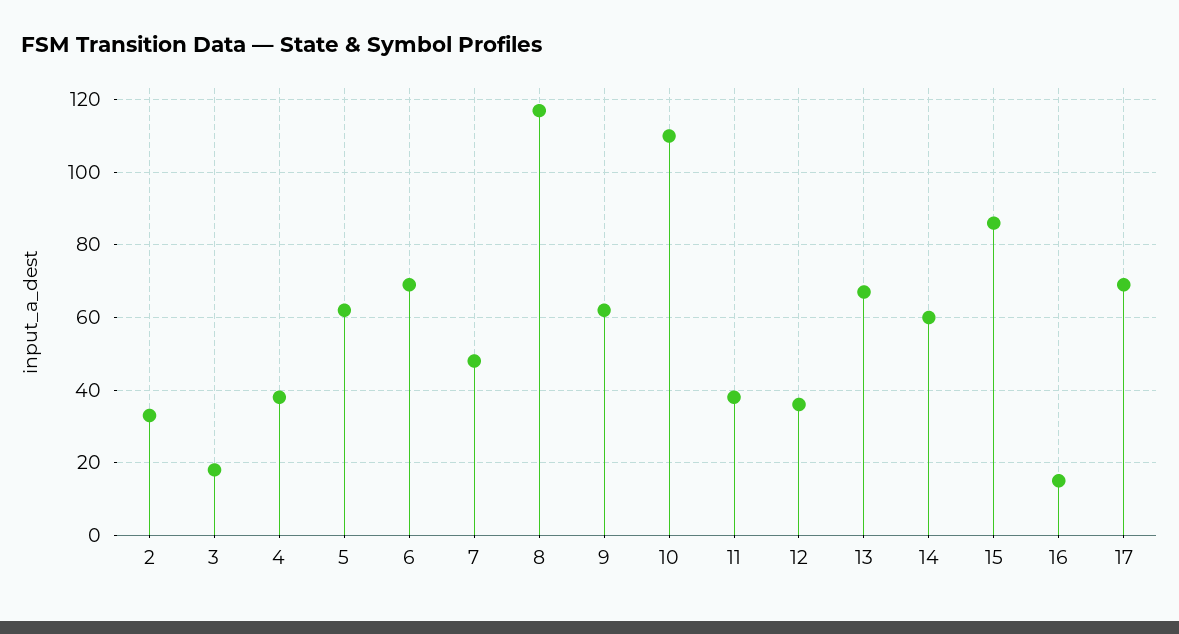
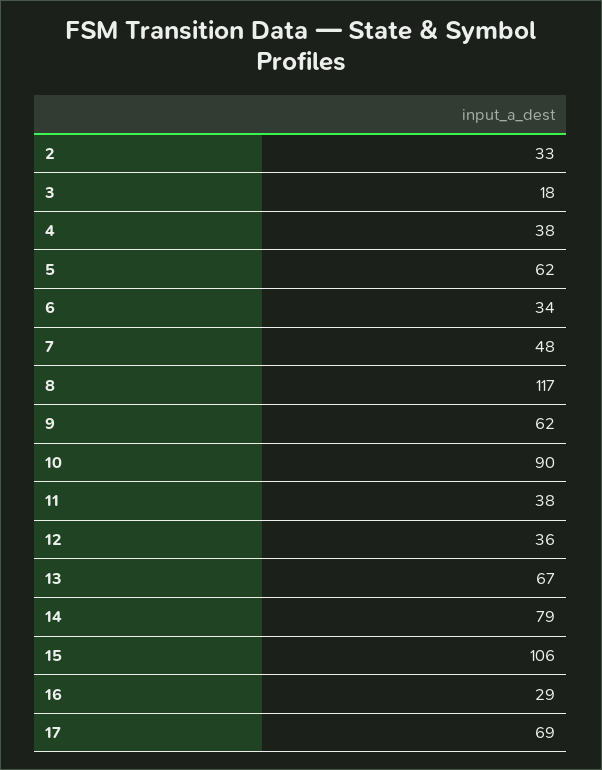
  {
    "2": 33,
    "3": 18,
    "4": 38,
    "5": 62,
-   "6": 70,
+   "6": 34,
    "7": 48,
    "8": 117,
    "9": 62,
-   "10": 110,
+   "10": 90,
    "11": 38,
    "12": 36,
    "13": 67,
-   "14": 60,
+   "14": 79,
-   "15": 85,
+   "15": 106,
-   "16": 15,
+   "16": 29,
    "17": 69
  }

